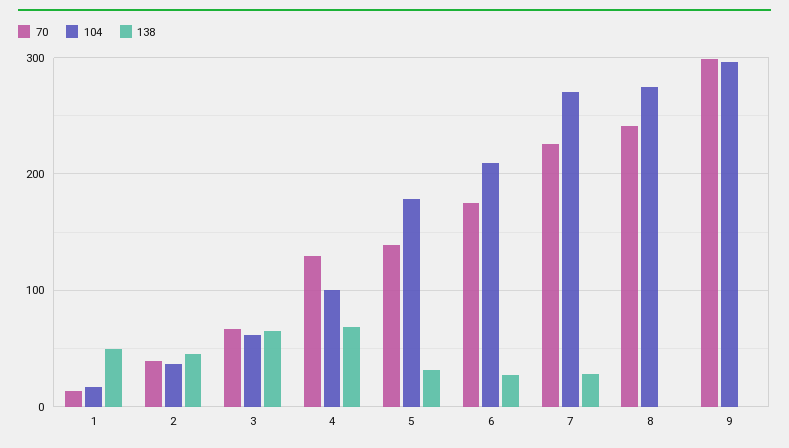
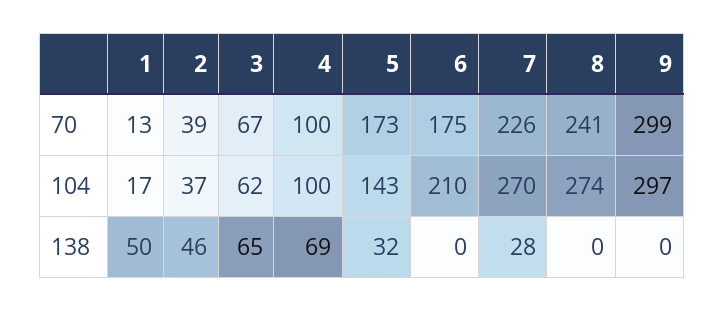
  {
    "70": {
      "1": 13,
      "2": 39,
      "3": 67,
-     "4": 130,
+     "4": 100,
-     "5": 140,
+     "5": 173,
      "6": 175,
      "7": 226,
      "8": 241,
      "9": 299
    },
    "104": {
      "1": 17,
      "2": 37,
      "3": 62,
      "4": 100,
-     "5": 180,
+     "5": 143,
      "6": 210,
      "7": 270,
      "8": 274,
      "9": 297
    },
    "138": {
      "1": 50,
      "2": 46,
      "3": 65,
      "4": 69,
      "5": 32,
-     "6": 30,
+     "6": 0,
      "7": 28,
      "8": 0,
      "9": 0
    }
  }

